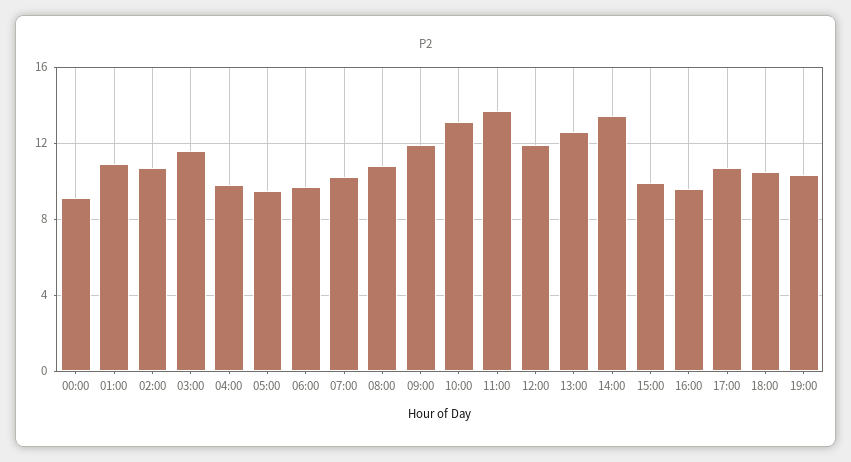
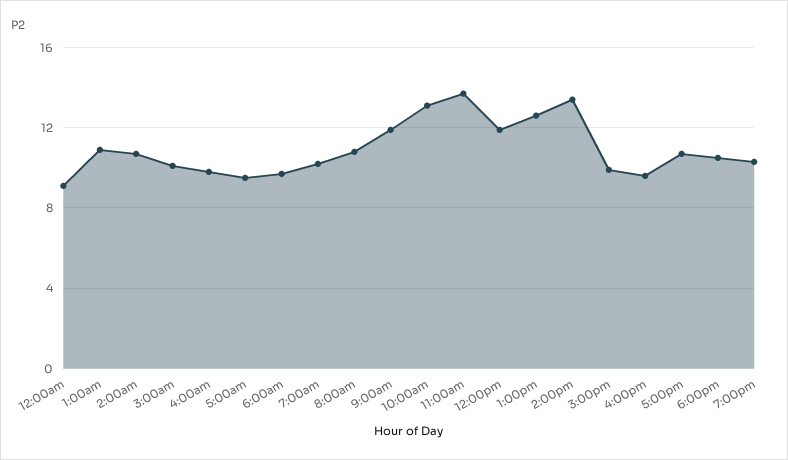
  {
    "00:00": 9,
    "01:00": 11,
    "02:00": 10.5,
-   "03:00": 11.5,
+   "03:00": 10,
    "04:00": 10,
    "05:00": 9.5,
    "06:00": 9.5,
    "07:00": 10,
    "08:00": 11,
    "09:00": 12,
    "10:00": 13,
    "11:00": 13.5,
    "12:00": 12,
    "13:00": 12.5,
    "14:00": 13.5,
    "15:00": 10,
    "16:00": 9.5,
    "17:00": 10.5,
    "18:00": 10.5,
    "19:00": 10.5
  }

